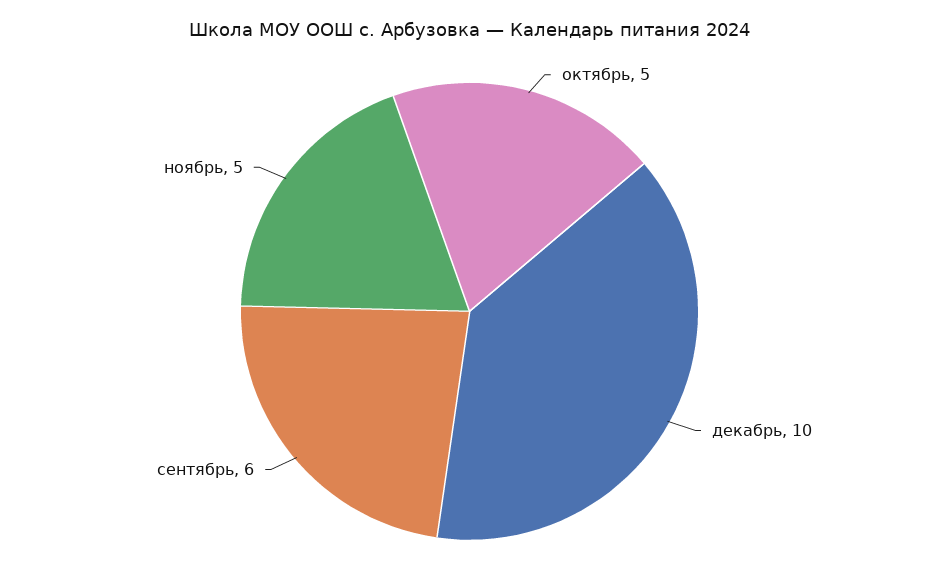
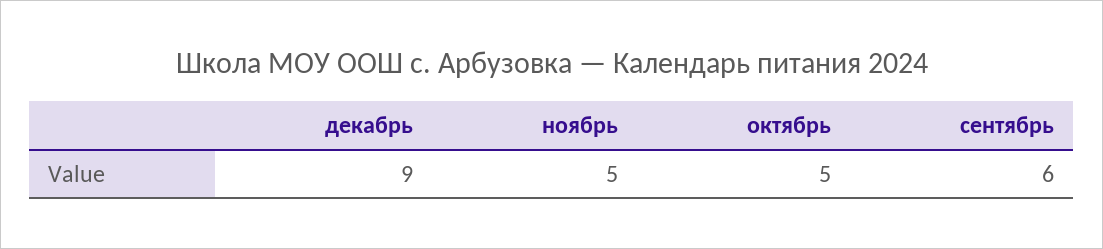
  {
    "октябрь": 5,
-   "декабрь": 10,
+   "декабрь": 9,
    "сентябрь": 6,
    "ноябрь": 5
  }

